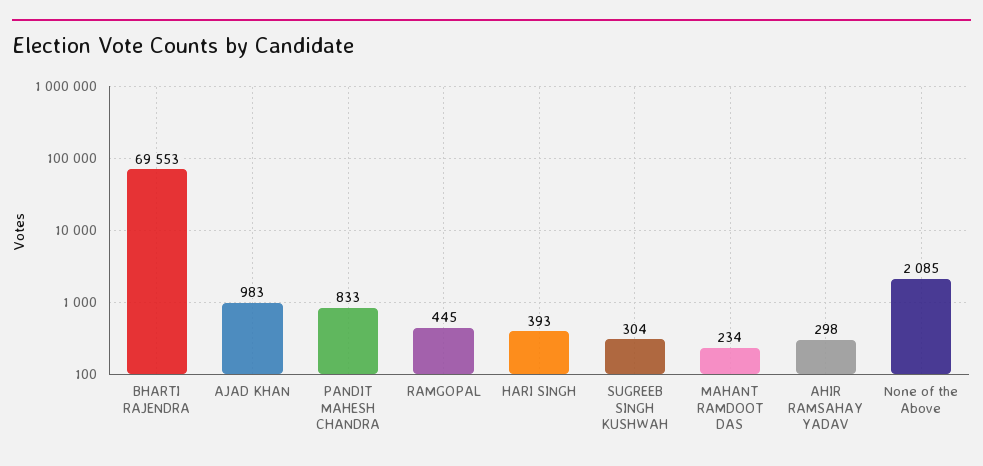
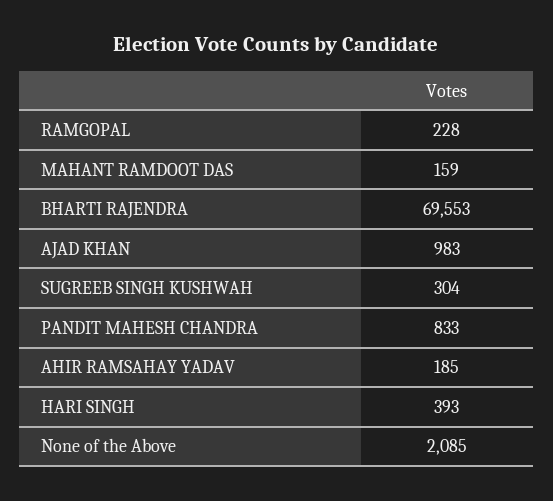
  {
    "BHARTI RAJENDRA": 69553,
    "AJAD KHAN": 983,
    "PANDIT MAHESH CHANDRA": 833,
-   "RAMGOPAL": 445,
+   "RAMGOPAL": 228,
    "HARI SINGH": 393,
    "SUGREEB SINGH KUSHWAH": 304,
-   "MAHANT RAMDOOT DAS": 234,
+   "MAHANT RAMDOOT DAS": 159,
-   "AHIR RAMSAHAY YADAV": 298,
+   "AHIR RAMSAHAY YADAV": 185,
    "None of the Above": 2085
  }

